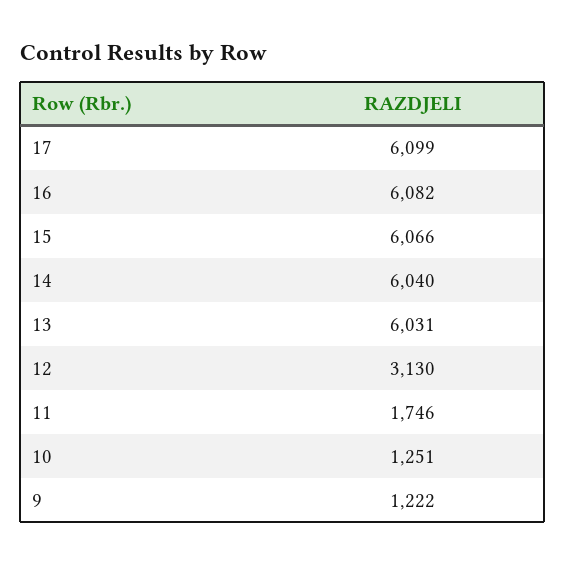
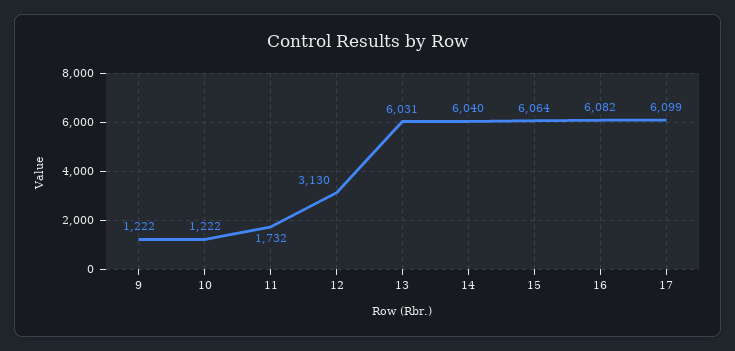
  {
    "17": 6099,
    "16": 6082,
-   "15": 6066,
+   "15": 6064,
    "14": 6040,
    "13": 6031,
    "12": 3130,
-   "11": 1746,
+   "11": 1732,
-   "10": 1251,
+   "10": 1222,
    "9": 1222
  }

